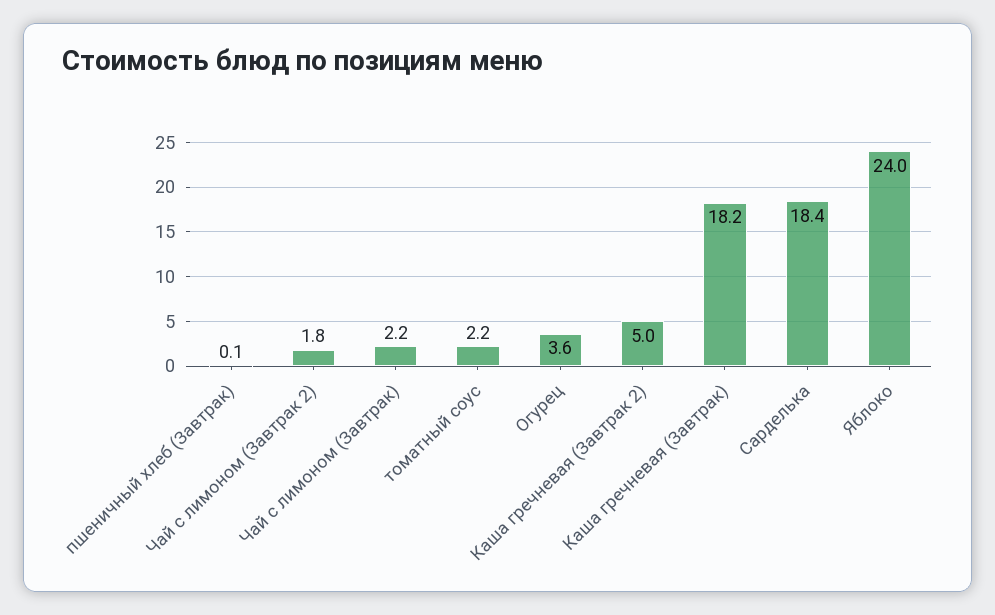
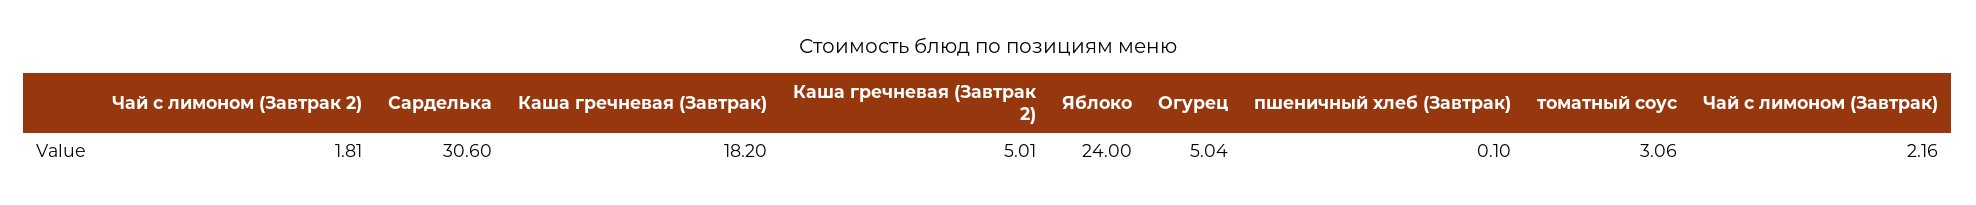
  {
    "пшеничный хлеб (Завтрак)": 0.1,
    "Чай с лимоном (Завтрак 2)": 1.81,
    "Чай с лимоном (Завтрак)": 2.16,
-   "томатный соус": 2.2,
+   "томатный соус": 3.06,
-   "Огурец": 3.6,
+   "Огурец": 5.04,
    "Каша гречневая (Завтрак 2)": 5.01,
    "Каша гречневая (Завтрак)": 18.2,
-   "Сарделька": 18.4,
+   "Сарделька": 30.6,
    "Яблоко": 24
  }

